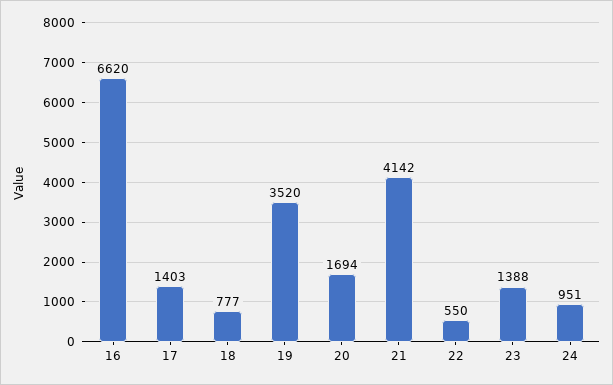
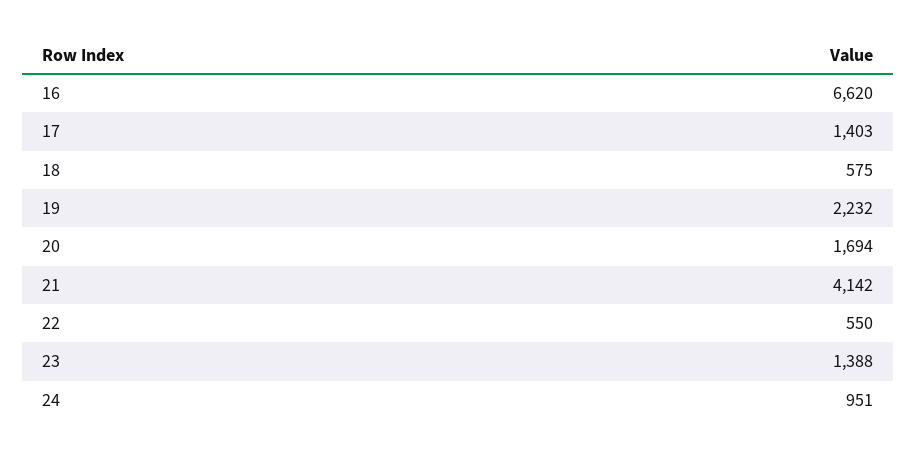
  {
    "16": 6620,
    "17": 1403,
-   "18": 777,
+   "18": 575,
-   "19": 3520,
+   "19": 2232,
    "20": 1694,
    "21": 4142,
    "22": 550,
    "23": 1388,
    "24": 951
  }

